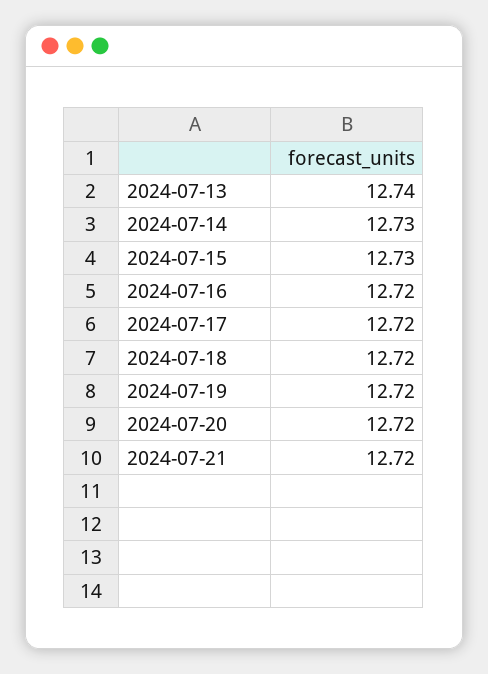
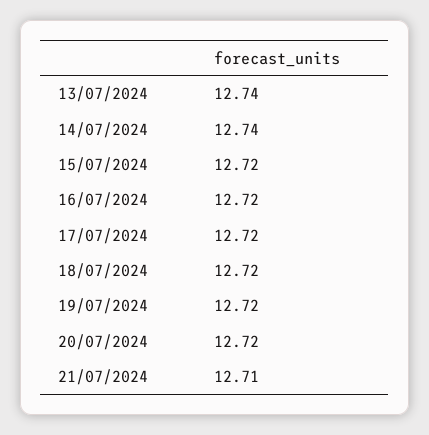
  {
    "2024-07-13": 12.74,
-   "2024-07-14": 12.73,
+   "2024-07-14": 12.74,
-   "2024-07-15": 12.73,
+   "2024-07-15": 12.72,
    "2024-07-16": 12.72,
    "2024-07-17": 12.72,
    "2024-07-18": 12.72,
    "2024-07-19": 12.72,
    "2024-07-20": 12.72,
-   "2024-07-21": 12.72
+   "2024-07-21": 12.71
  }

